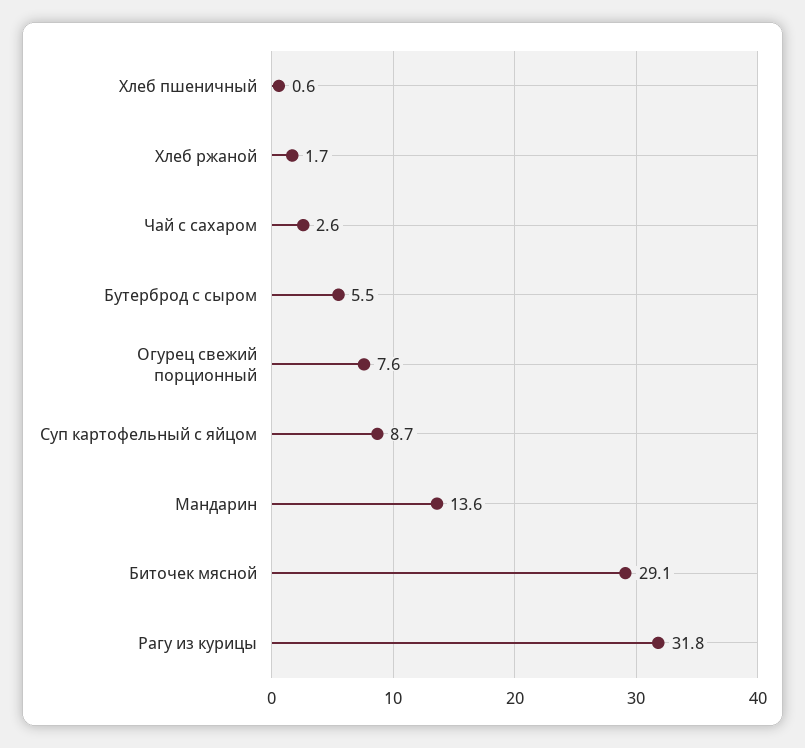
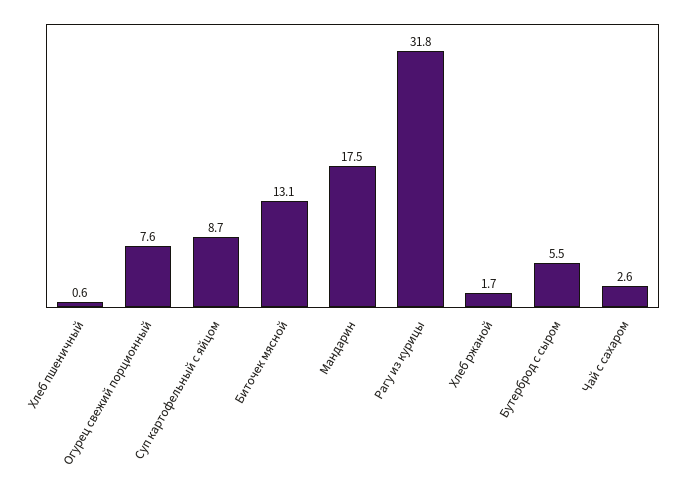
  {
    "Хлеб пшеничный": 0.6,
    "Хлеб ржаной": 1.7,
    "Чай с сахаром": 2.6,
    "Бутерброд с сыром": 5.5,
    "Огурец свежий порционный": 7.6,
    "Суп картофельный с яйцом": 8.7,
-   "Мандарин": 13.6,
+   "Мандарин": 17.5,
-   "Биточек мясной": 29.1,
+   "Биточек мясной": 13.1,
    "Рагу из курицы": 31.8
  }

